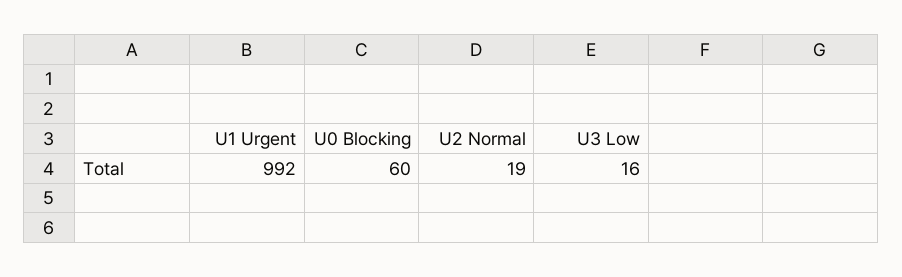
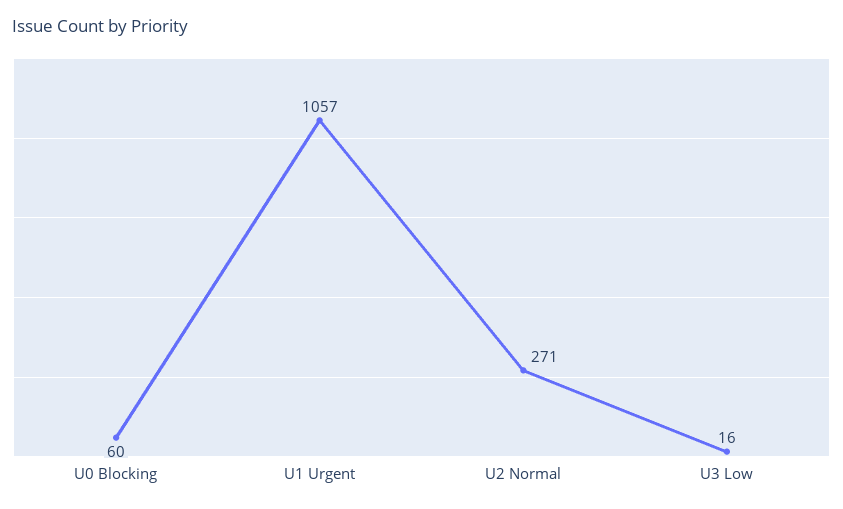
  {
-   "U1 Urgent": 992,
+   "U1 Urgent": 1057,
    "U0 Blocking": 60,
-   "U2 Normal": 19,
+   "U2 Normal": 271,
    "U3 Low": 16
  }

